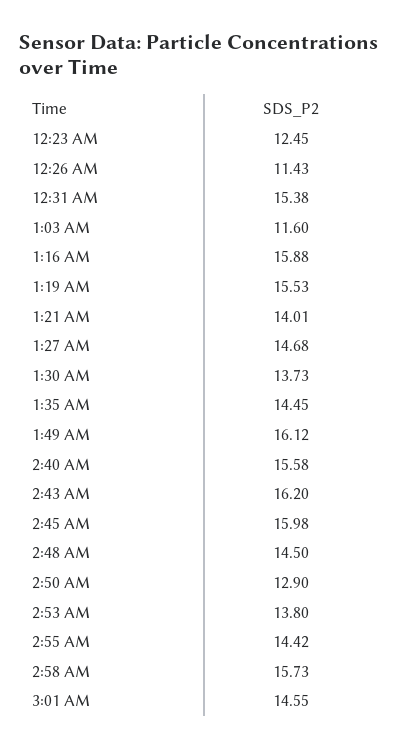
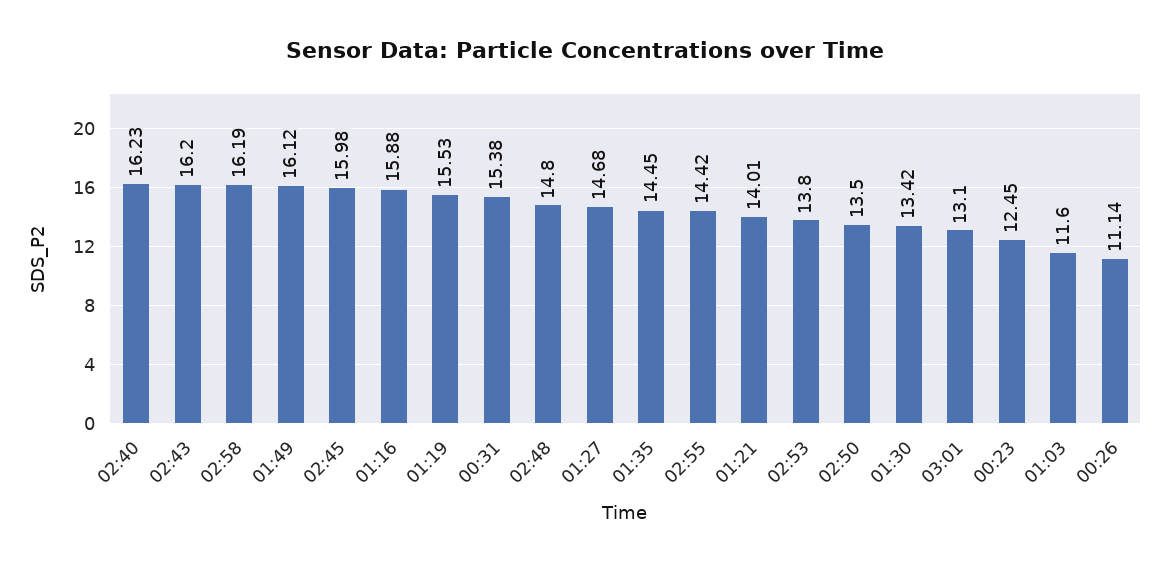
  {
    "12:23 AM": 12.45,
-   "12:26 AM": 11.43,
+   "12:26 AM": 11.14,
    "12:31 AM": 15.38,
    "1:03 AM": 11.6,
    "1:16 AM": 15.88,
    "1:19 AM": 15.53,
    "1:21 AM": 14.01,
    "1:27 AM": 14.68,
-   "1:30 AM": 13.73,
+   "1:30 AM": 13.42,
    "1:35 AM": 14.45,
    "1:49 AM": 16.12,
-   "2:40 AM": 15.58,
+   "2:40 AM": 16.23,
    "2:43 AM": 16.2,
    "2:45 AM": 15.98,
-   "2:48 AM": 14.5,
+   "2:48 AM": 14.8,
-   "2:50 AM": 12.9,
+   "2:50 AM": 13.5,
    "2:53 AM": 13.8,
    "2:55 AM": 14.42,
-   "2:58 AM": 15.73,
+   "2:58 AM": 16.19,
-   "3:01 AM": 14.55
+   "3:01 AM": 13.1
  }

